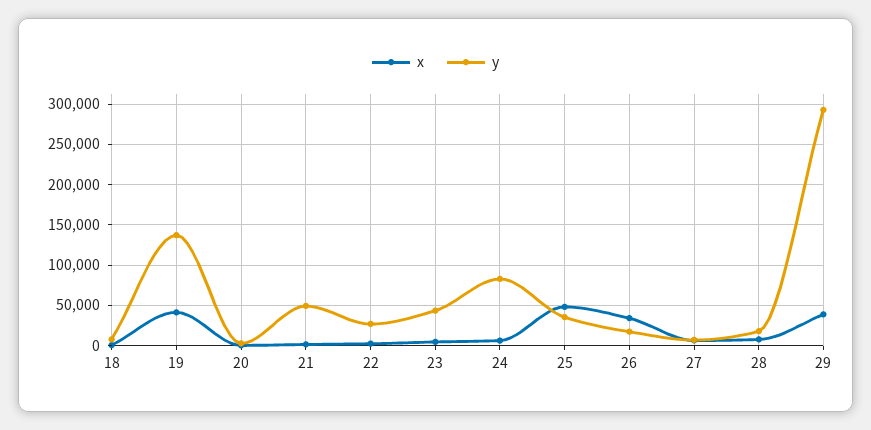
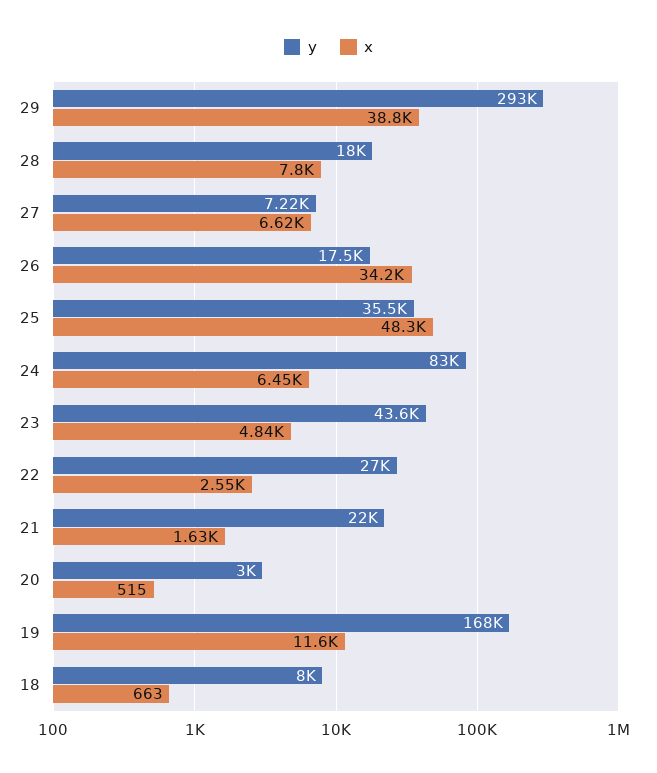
  {
    "x": {
      "18": 663,
-     "19": 40000,
+     "19": 11600,
      "20": 515,
      "21": 1630,
      "22": 2550,
      "23": 4840,
      "24": 6450,
      "25": 48300,
      "26": 34200,
      "27": 6620,
      "28": 7800,
      "29": 38800
    },
    "y": {
      "18": 8000,
-     "19": 140000,
+     "19": 168000,
      "20": 3000,
-     "21": 50000,
+     "21": 22000,
      "22": 27000,
      "23": 43600,
      "24": 83000,
      "25": 35500,
      "26": 17500,
      "27": 7220,
      "28": 18000,
      "29": 293000
    }
  }

